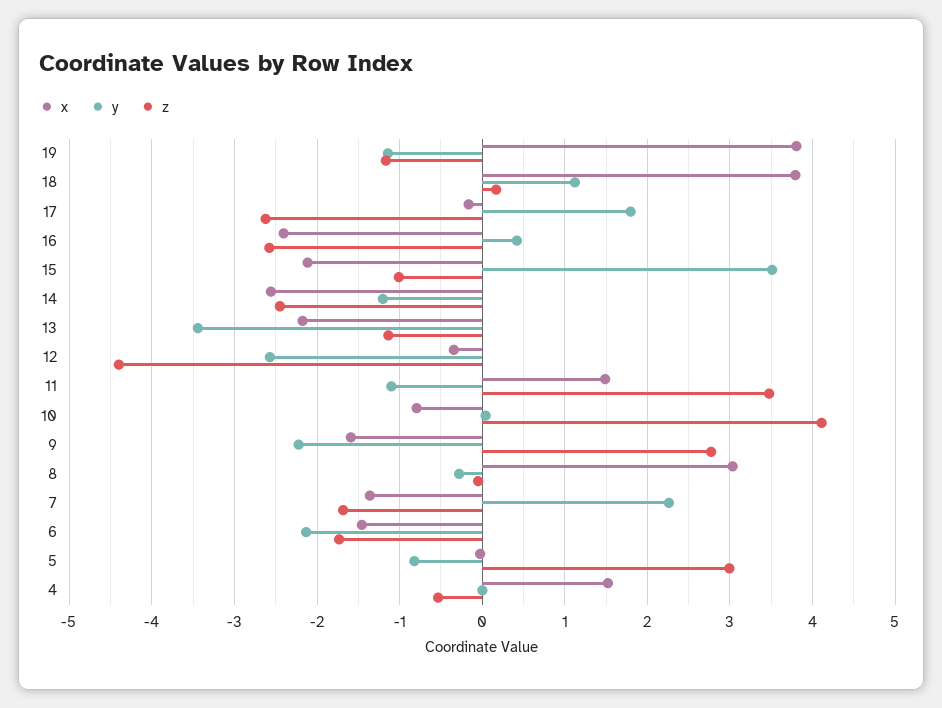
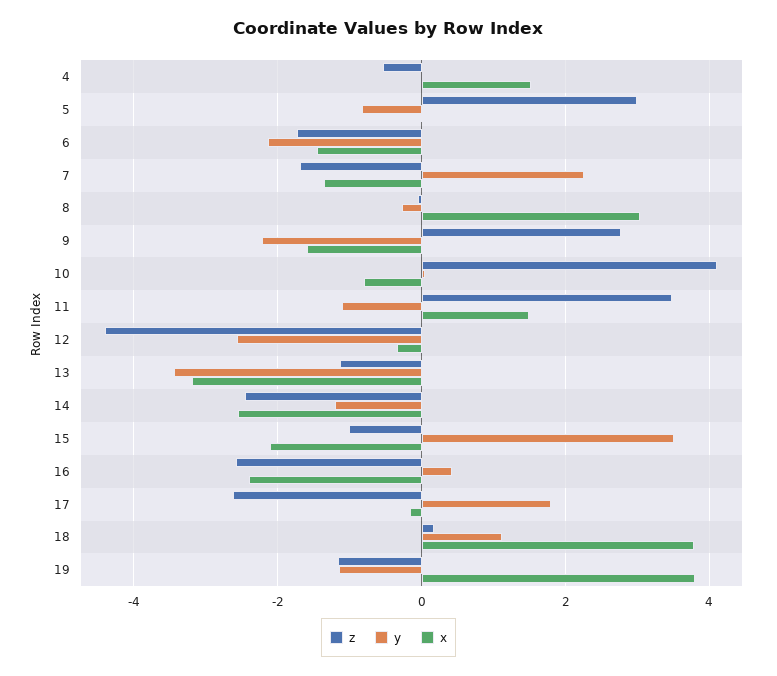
  {
    "x": {
      "19": 3.8,
      "18": 3.8,
      "17": -0.2,
      "16": -2.4,
      "15": -2.1,
      "14": -2.6,
-     "13": -2.2,
+     "13": -3.2,
      "12": -0.3,
      "11": 1.5,
      "10": -0.8,
      "9": -1.6,
      "8": 3,
      "7": -1.4,
      "6": -1.5,
      "5": 0,
      "4": 1.5
    },
    "y": {
      "19": -1.1,
      "18": 1.1,
      "17": 1.8,
      "16": 0.4,
      "15": 3.5,
      "14": -1.2,
      "13": -3.4,
      "12": -2.6,
      "11": -1.1,
      "10": 0,
      "9": -2.2,
      "8": -0.3,
      "7": 2.3,
      "6": -2.1,
      "5": -0.8,
      "4": 0
    },
    "z": {
      "19": -1.2,
      "18": 0.2,
      "17": -2.6,
      "16": -2.6,
      "15": -1,
      "14": -2.5,
      "13": -1.1,
      "12": -4.4,
      "11": 3.5,
      "10": 4.1,
      "9": 2.8,
      "8": -0.1,
      "7": -1.7,
      "6": -1.7,
      "5": 3,
      "4": -0.5
    }
  }

